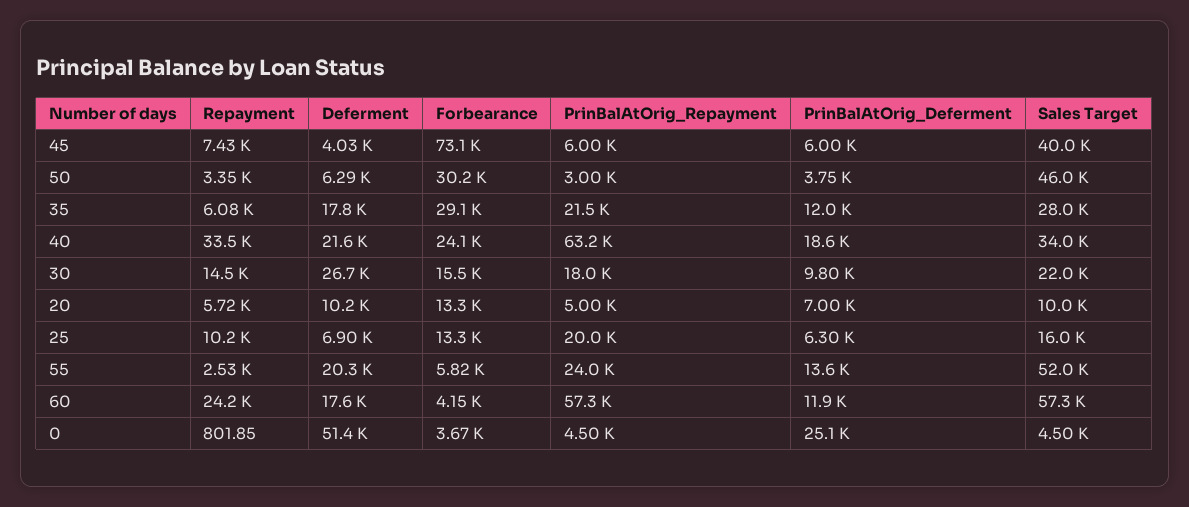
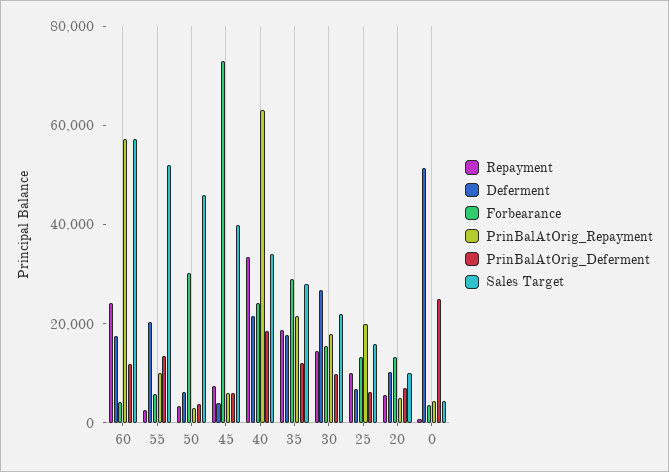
  {
    "Repayment": {
      "45": 7430,
      "50": 3350,
-     "35": 6080,
+     "35": 20000,
      "40": 33500,
      "30": 14500,
      "20": 5720,
      "25": 10200,
      "55": 2530,
      "60": 24200,
      "0": 801.85
    },
    "Deferment": {
      "45": 4030,
      "50": 6290,
      "35": 17800,
      "40": 21600,
      "30": 26700,
      "20": 10200,
      "25": 6900,
      "55": 20300,
      "60": 17600,
      "0": 51400
    },
    "Forbearance": {
      "45": 73100,
      "50": 30200,
      "35": 29100,
      "40": 24100,
      "30": 15500,
      "20": 13300,
      "25": 13300,
      "55": 5820,
      "60": 4150,
      "0": 3670
    },
    "PrinBalAtOrig_Repayment": {
      "45": 6000,
      "50": 3000,
      "35": 21500,
      "40": 63200,
      "30": 18000,
      "20": 5000,
      "25": 20000,
-     "55": 24000,
+     "55": 10000,
      "60": 57300,
      "0": 4500
    },
    "PrinBalAtOrig_Deferment": {
      "45": 6000,
      "50": 3750,
      "35": 12000,
      "40": 18600,
      "30": 9800,
      "20": 7000,
      "25": 6300,
      "55": 13600,
      "60": 11900,
      "0": 25100
    },
    "Sales Target": {
      "45": 40000,
      "50": 46000,
      "35": 28000,
      "40": 34000,
      "30": 22000,
      "20": 10000,
      "25": 16000,
      "55": 52000,
      "60": 57300,
      "0": 4500
    }
  }

